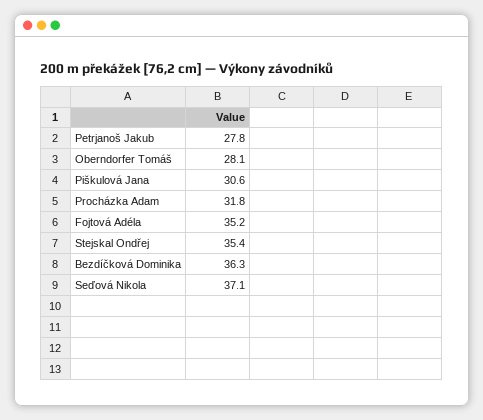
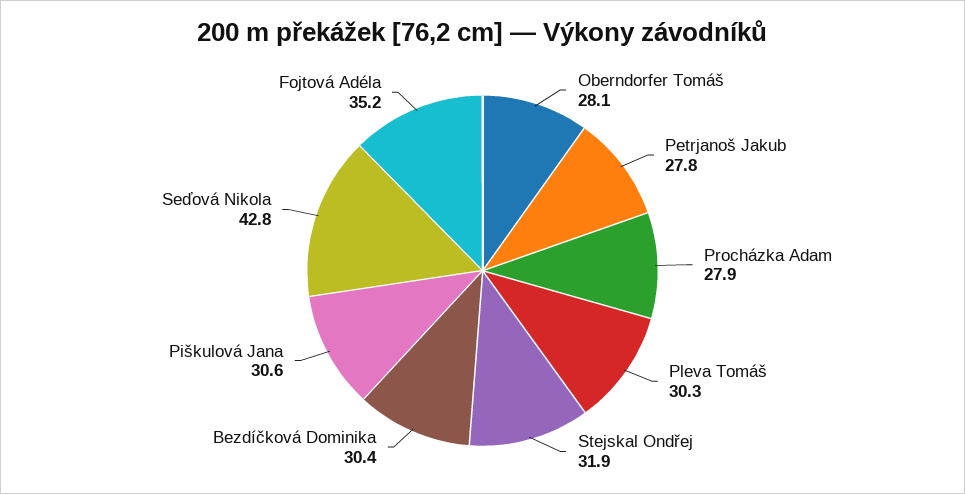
  {
    "Petrjanoš Jakub": 27.8,
    "Oberndorfer Tomáš": 28.1,
    "Piškulová Jana": 30.6,
-   "Procházka Adam": 31.8,
+   "Procházka Adam": 27.9,
    "Fojtová Adéla": 35.2,
-   "Stejskal Ondřej": 35.4,
+   "Stejskal Ondřej": 31.9,
-   "Bezdíčková Dominika": 36.3,
+   "Bezdíčková Dominika": 30.4,
-   "Seďová Nikola": 37.1
+   "Seďová Nikola": 42.8,
+   "Pleva Tomáš": 30.3
  }

